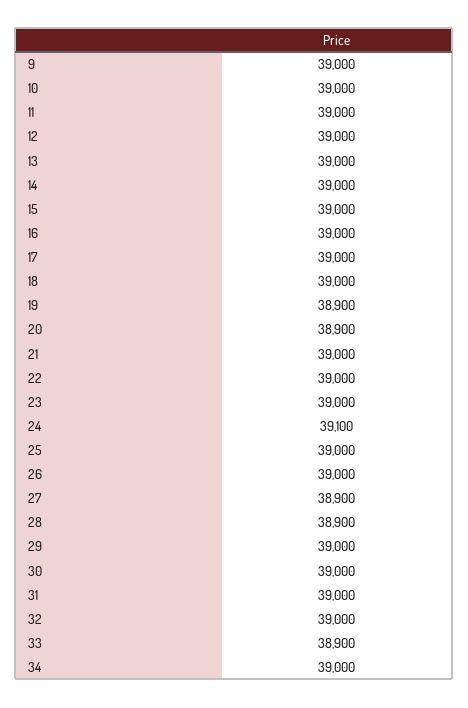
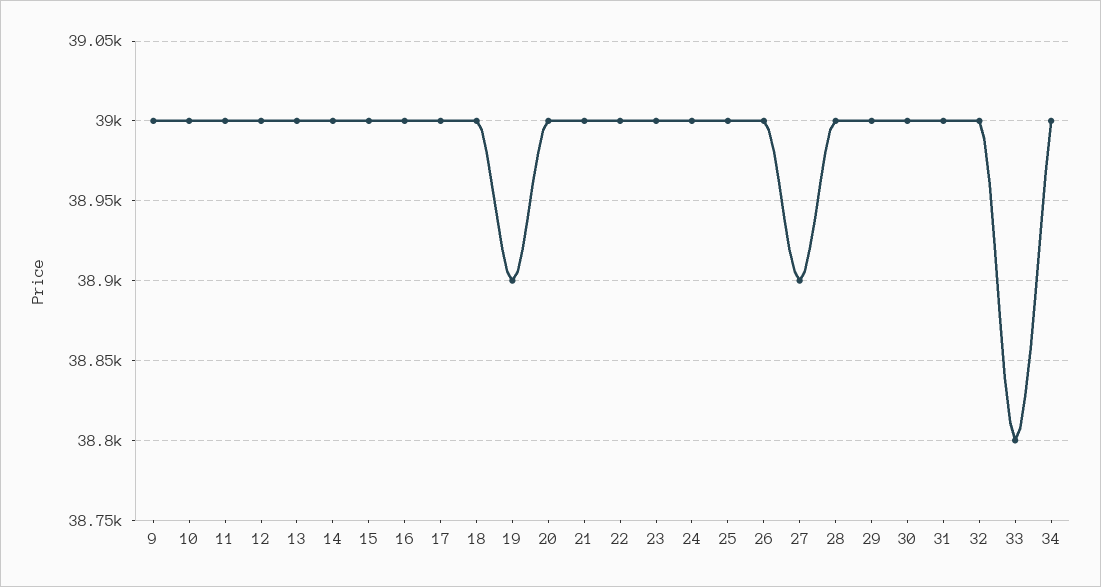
  {
    "9": 39000,
    "10": 39000,
    "11": 39000,
    "12": 39000,
    "13": 39000,
    "14": 39000,
    "15": 39000,
    "16": 39000,
    "17": 39000,
    "18": 39000,
    "19": 38900,
-   "20": 38900,
+   "20": 39000,
    "21": 39000,
    "22": 39000,
    "23": 39000,
-   "24": 39100,
+   "24": 39000,
    "25": 39000,
    "26": 39000,
    "27": 38900,
-   "28": 38900,
+   "28": 39000,
    "29": 39000,
    "30": 39000,
    "31": 39000,
    "32": 39000,
-   "33": 38900,
+   "33": 38800,
    "34": 39000
  }

